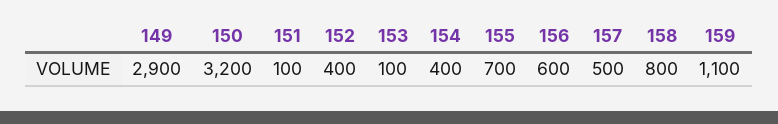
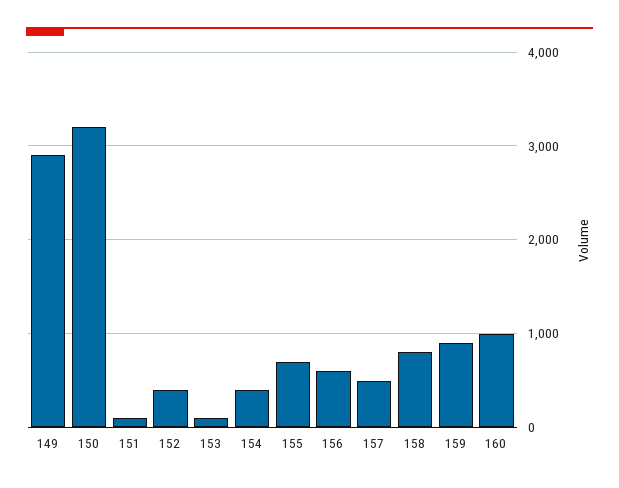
  {
    "149": 2900,
    "150": 3200,
    "151": 100,
    "152": 400,
    "153": 100,
    "154": 400,
    "155": 700,
    "156": 600,
    "157": 500,
    "158": 800,
-   "159": 1100
+   "159": 900,
+   "160": 1000
  }

